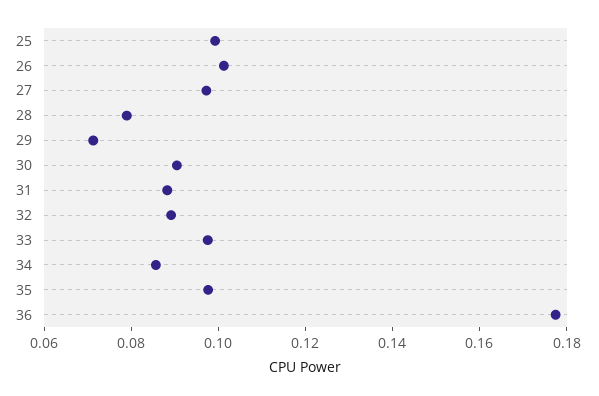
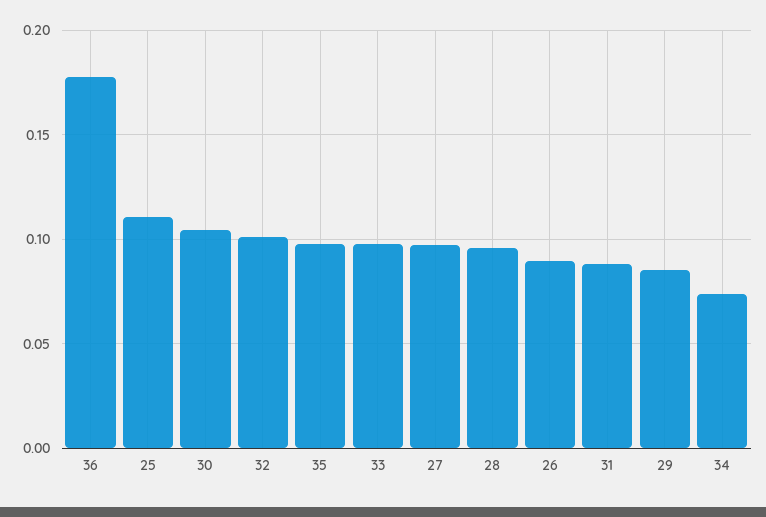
  {
-   "25": 0.1,
+   "25": 0.11,
-   "26": 0.1,
+   "26": 0.09,
    "27": 0.095,
-   "28": 0.08,
+   "28": 0.095,
-   "29": 0.07,
+   "29": 0.085,
-   "30": 0.09,
+   "30": 0.105,
    "31": 0.09,
-   "32": 0.09,
+   "32": 0.1,
    "33": 0.1,
-   "34": 0.085,
+   "34": 0.075,
    "35": 0.1,
    "36": 0.18
  }

